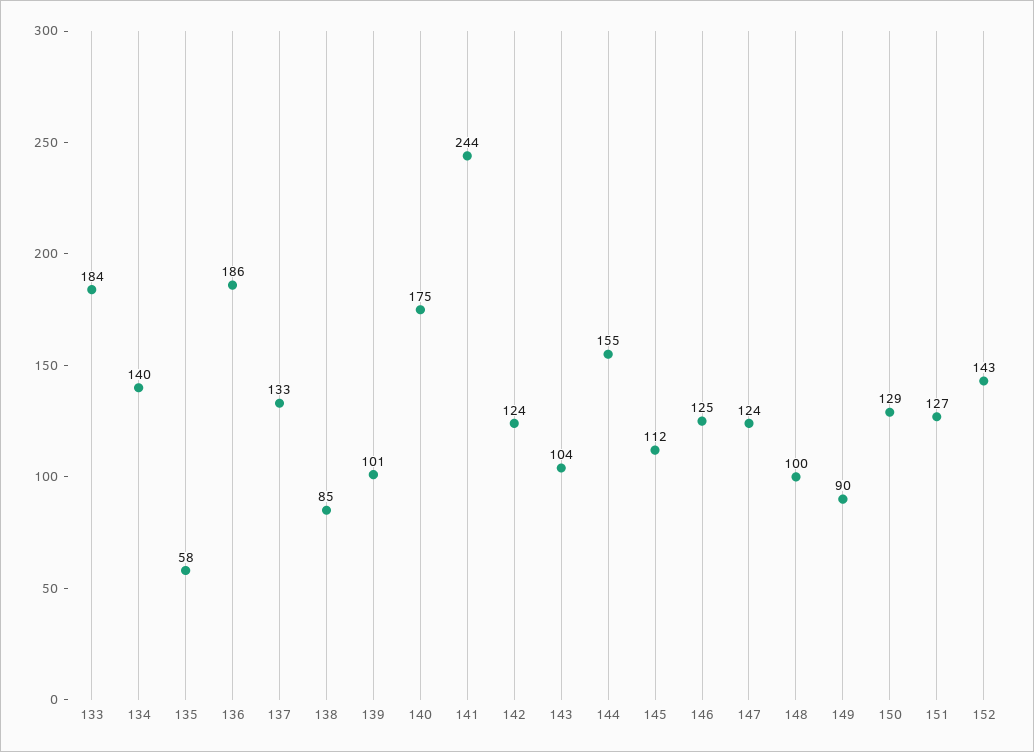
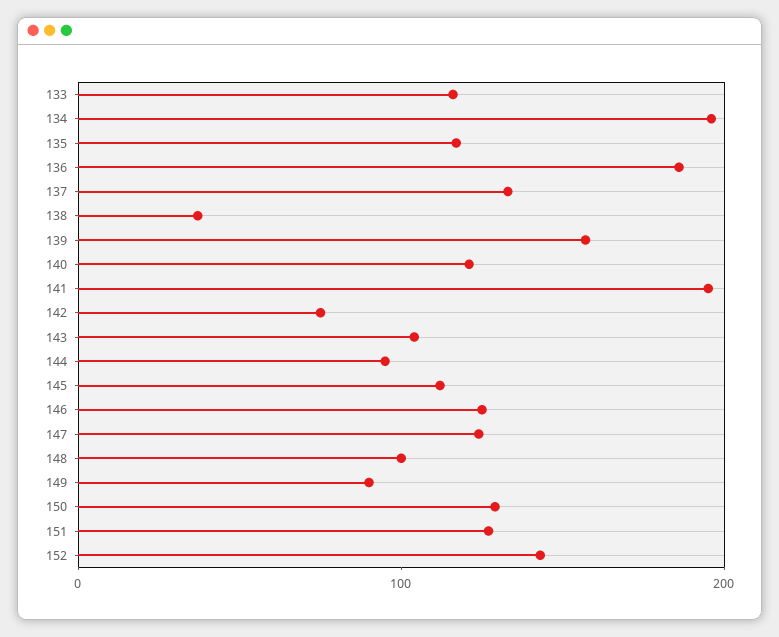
  {
-   "133": 184,
+   "133": 120,
-   "134": 140,
+   "134": 200,
-   "135": 58,
+   "135": 120,
    "136": 186,
    "137": 133,
-   "138": 85,
+   "138": 40,
-   "139": 101,
+   "139": 160,
-   "140": 175,
+   "140": 120,
-   "141": 244,
+   "141": 200,
-   "142": 124,
+   "142": 80,
    "143": 104,
-   "144": 155,
+   "144": 100,
    "145": 112,
    "146": 125,
    "147": 124,
    "148": 100,
    "149": 90,
    "150": 129,
    "151": 127,
    "152": 143
  }

